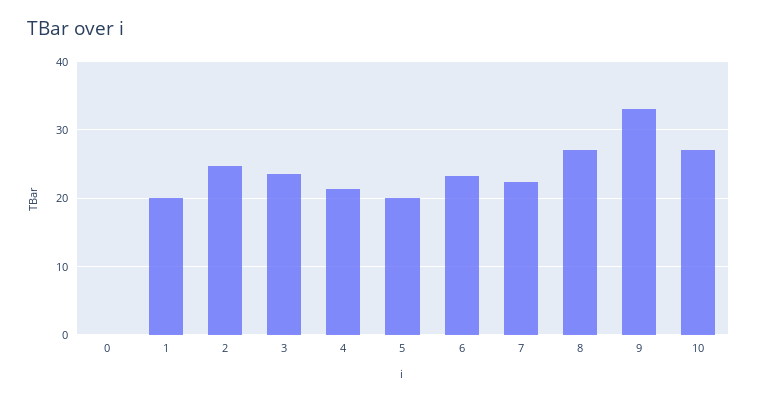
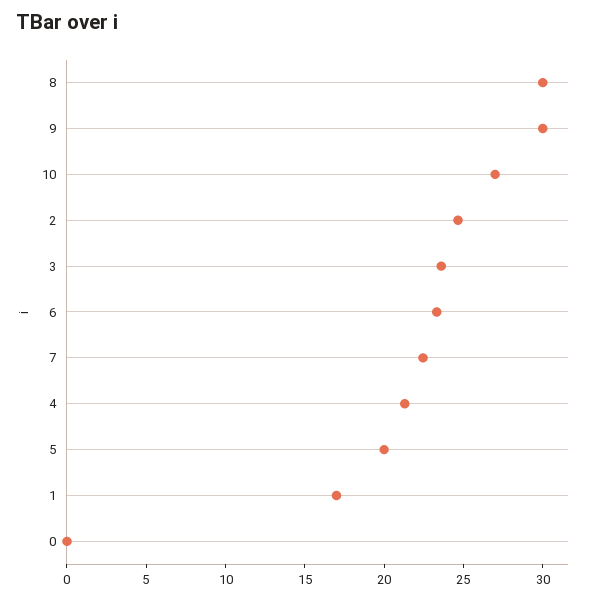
  {
    "0": 0,
-   "1": 20,
+   "1": 17,
    "2": 25,
    "3": 24,
    "4": 21,
    "5": 20,
    "6": 23,
    "7": 22,
-   "8": 27,
+   "8": 30,
-   "9": 33,
+   "9": 30,
    "10": 27
  }

